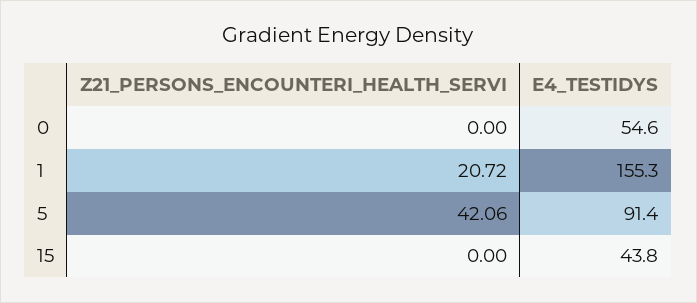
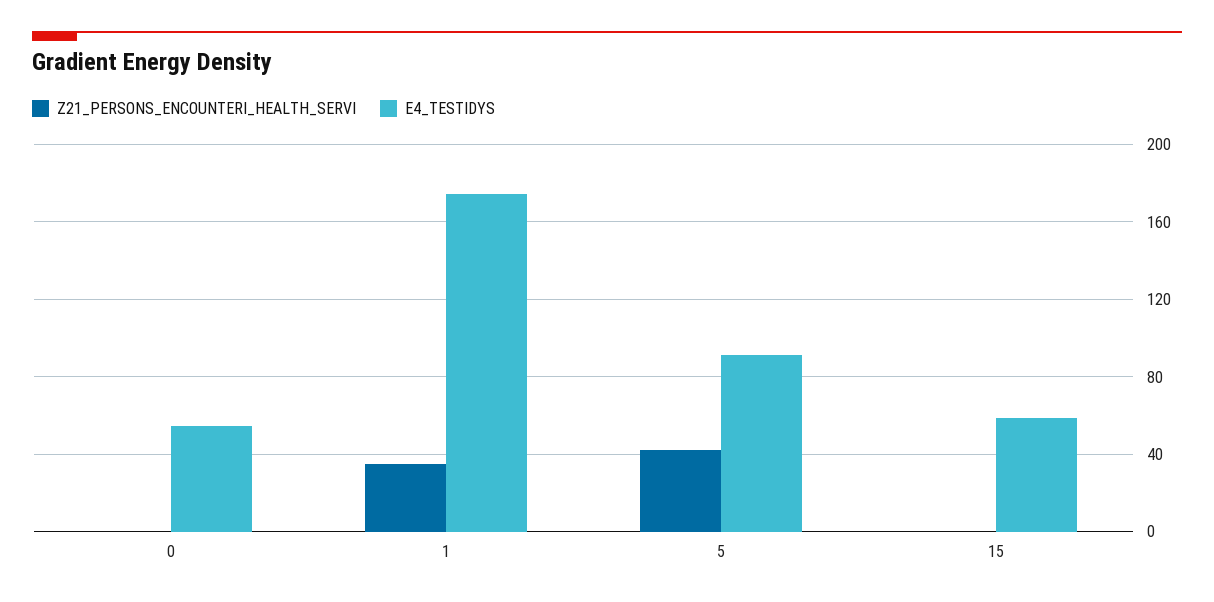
  {
    "Z21_PERSONS_ENCOUNTERI_HEALTH_SERVI": {
      "0": 0,
-     "1": 20.72,
+     "1": 35,
      "5": 42.06,
      "15": 0
    },
    "E4_TESTIDYS": {
      "0": 54.6,
-     "1": 155.3,
+     "1": 175,
      "5": 91.4,
-     "15": 43.8
+     "15": 60
    }
  }

